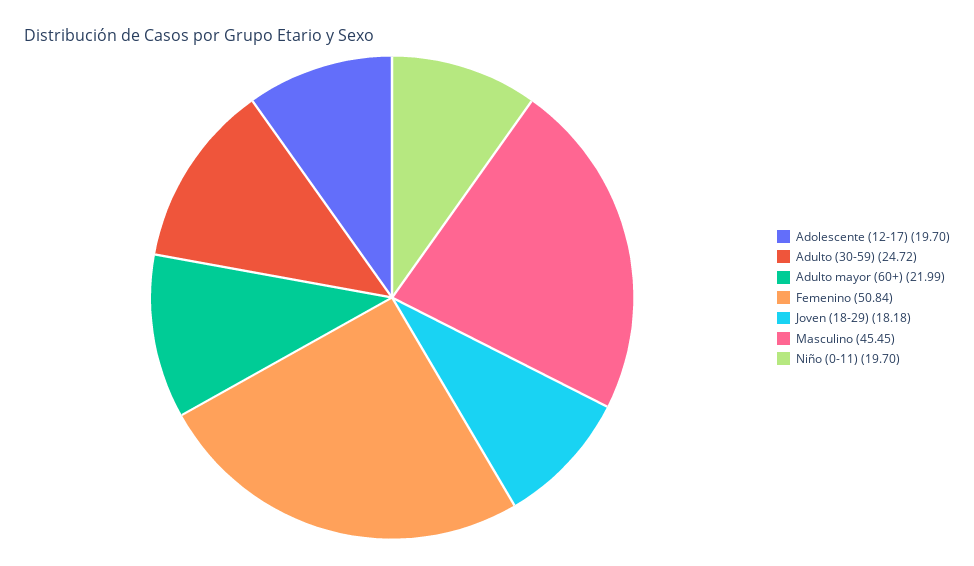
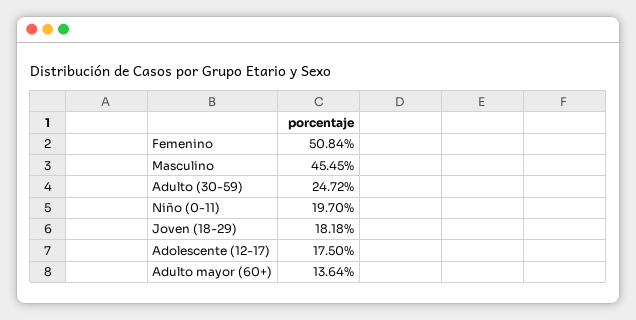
  {
-   "Adolescente (12-17)": 19.7,
+   "Adolescente (12-17)": 17.5,
    "Adulto (30-59)": 24.72,
-   "Adulto mayor (60+)": 21.99,
+   "Adulto mayor (60+)": 13.64,
    "Femenino": 50.84,
    "Joven (18-29)": 18.18,
    "Masculino": 45.45,
    "Niño (0-11)": 19.7
  }

